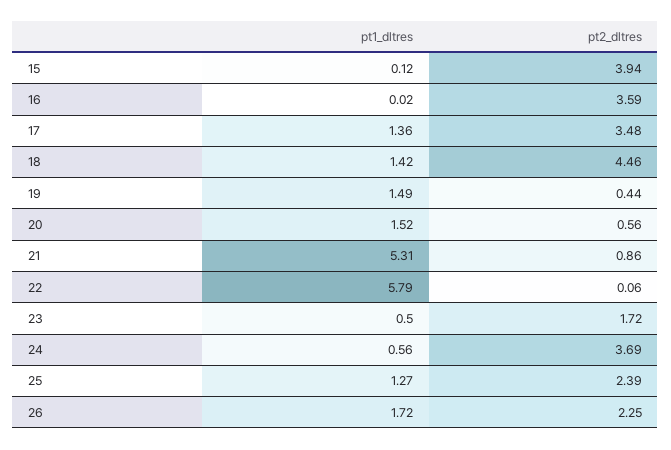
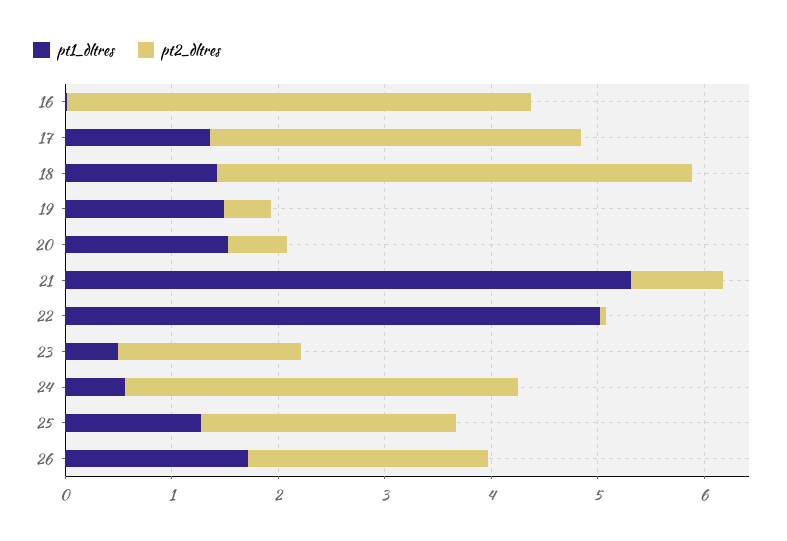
  {
    "pt1_dltres": {
-     "15": 0.12,
      "16": 0.02,
      "17": 1.36,
      "18": 1.42,
      "19": 1.49,
      "20": 1.52,
      "21": 5.31,
-     "22": 5.79,
+     "22": 5,
      "23": 0.5,
      "24": 0.56,
      "25": 1.27,
      "26": 1.72
    },
    "pt2_dltres": {
-     "15": 3.94,
-     "16": 3.59,
+     "16": 4.4,
      "17": 3.48,
      "18": 4.46,
      "19": 0.44,
      "20": 0.56,
      "21": 0.86,
      "22": 0.06,
      "23": 1.72,
      "24": 3.69,
      "25": 2.39,
      "26": 2.25
    }
  }

